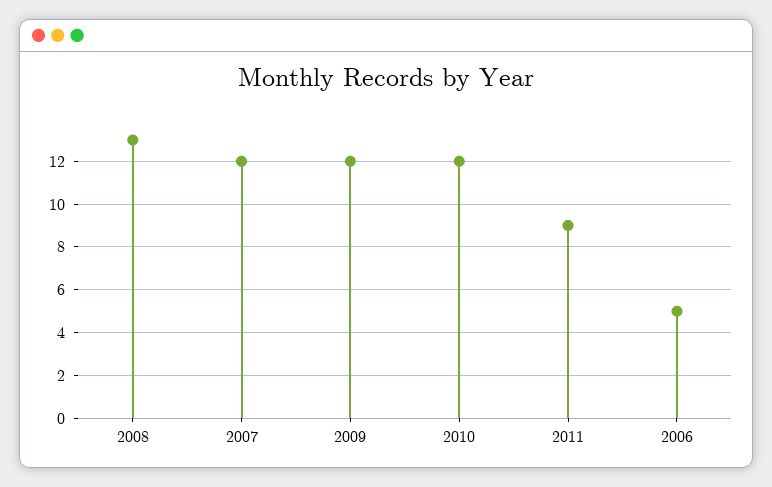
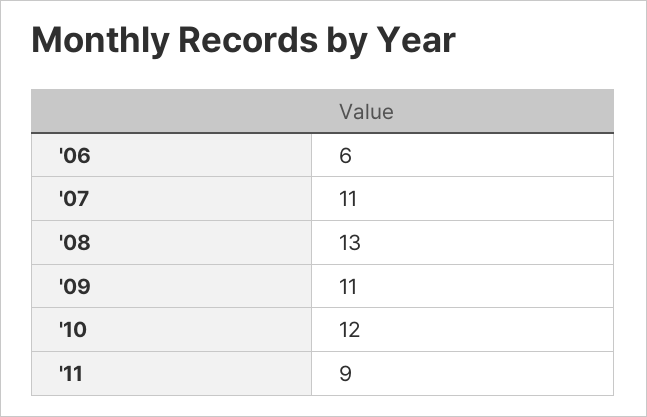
  {
    "2008": 13,
-   "2007": 12,
+   "2007": 11,
-   "2009": 12,
+   "2009": 11,
    "2010": 12,
    "2011": 9,
-   "2006": 5
+   "2006": 6
  }

